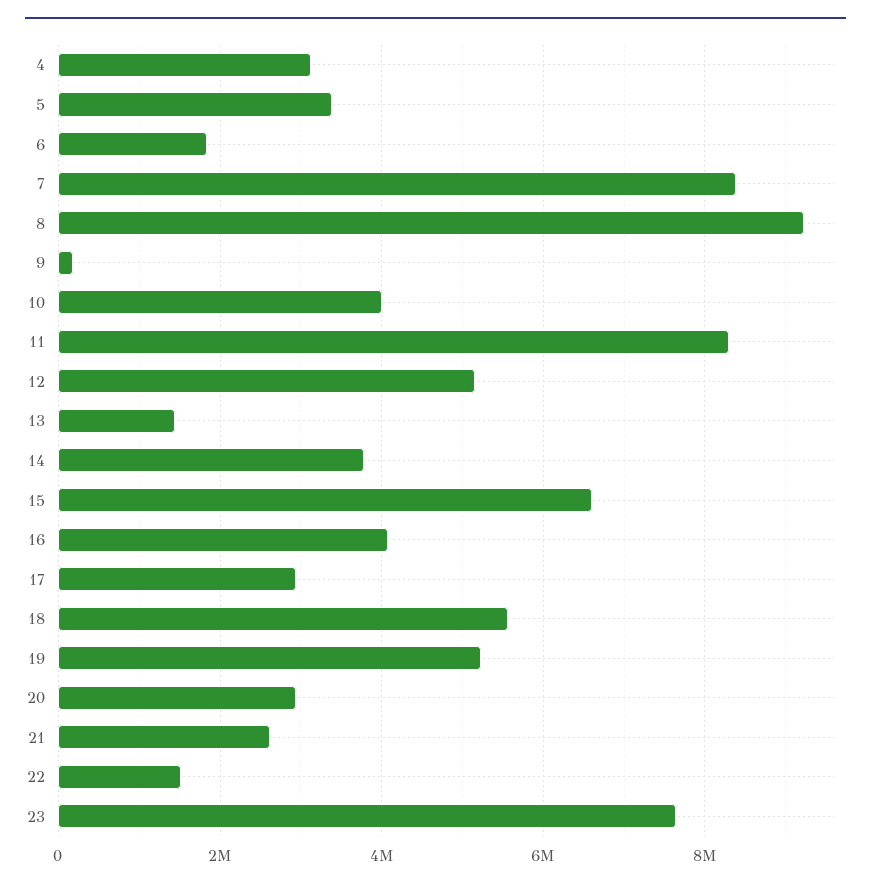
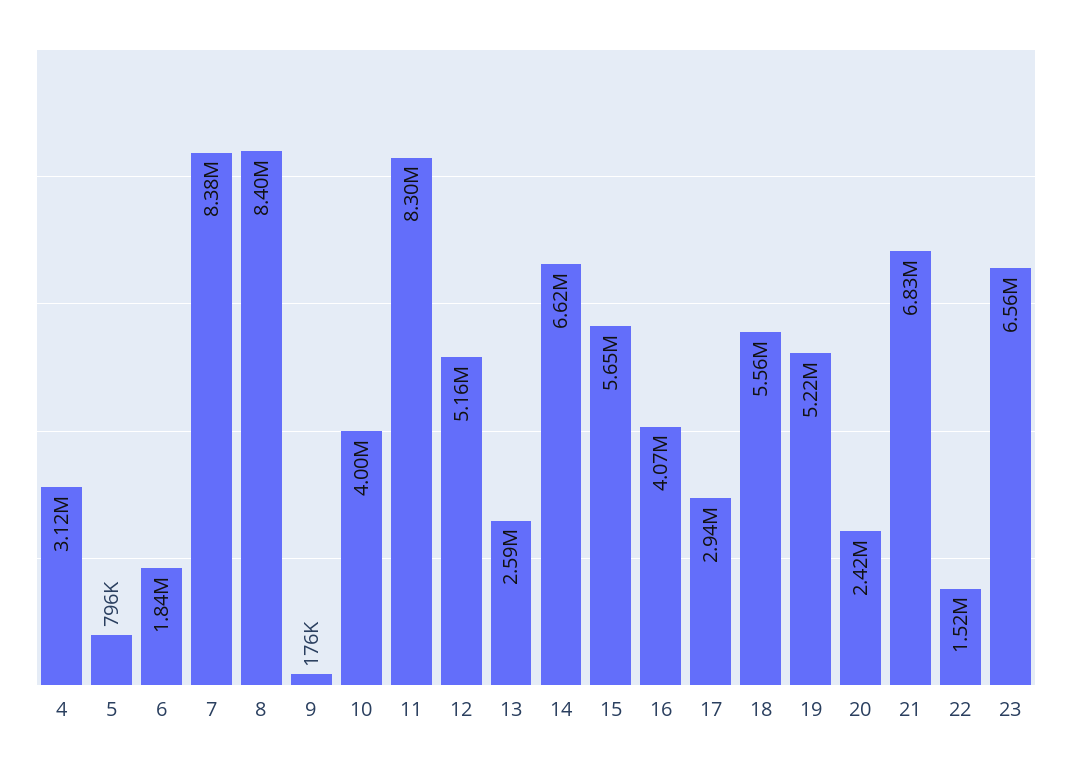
  {
    "4": 3120000,
-   "5": 3400000,
+   "5": 796000,
    "6": 1840000,
    "7": 8380000,
-   "8": 9200000,
+   "8": 8400000,
    "9": 176000,
    "10": 4000000,
    "11": 8300000,
    "12": 5160000,
-   "13": 1400000,
+   "13": 2590000,
-   "14": 3800000,
+   "14": 6620000,
-   "15": 6600000,
+   "15": 5650000,
    "16": 4070000,
    "17": 2940000,
    "18": 5560000,
    "19": 5220000,
-   "20": 3000000,
+   "20": 2420000,
-   "21": 2600000,
+   "21": 6830000,
    "22": 1520000,
-   "23": 7600000
+   "23": 6560000
  }

